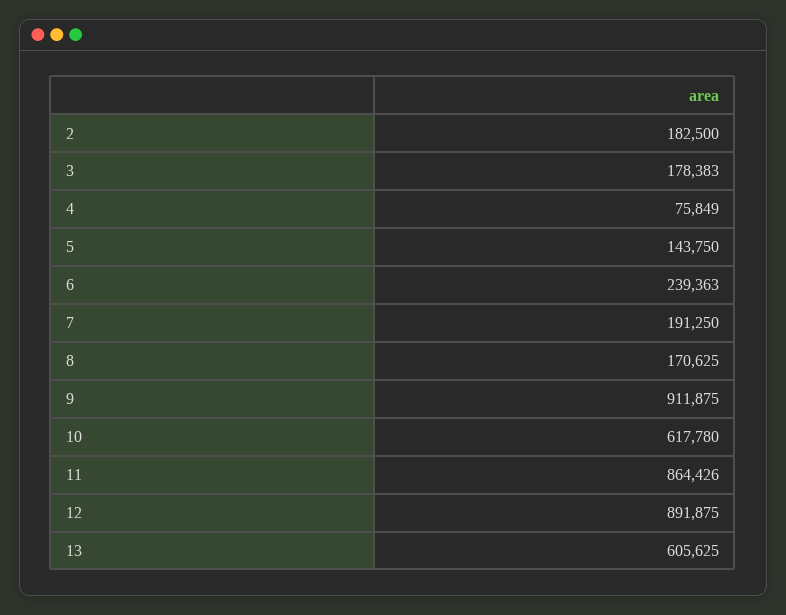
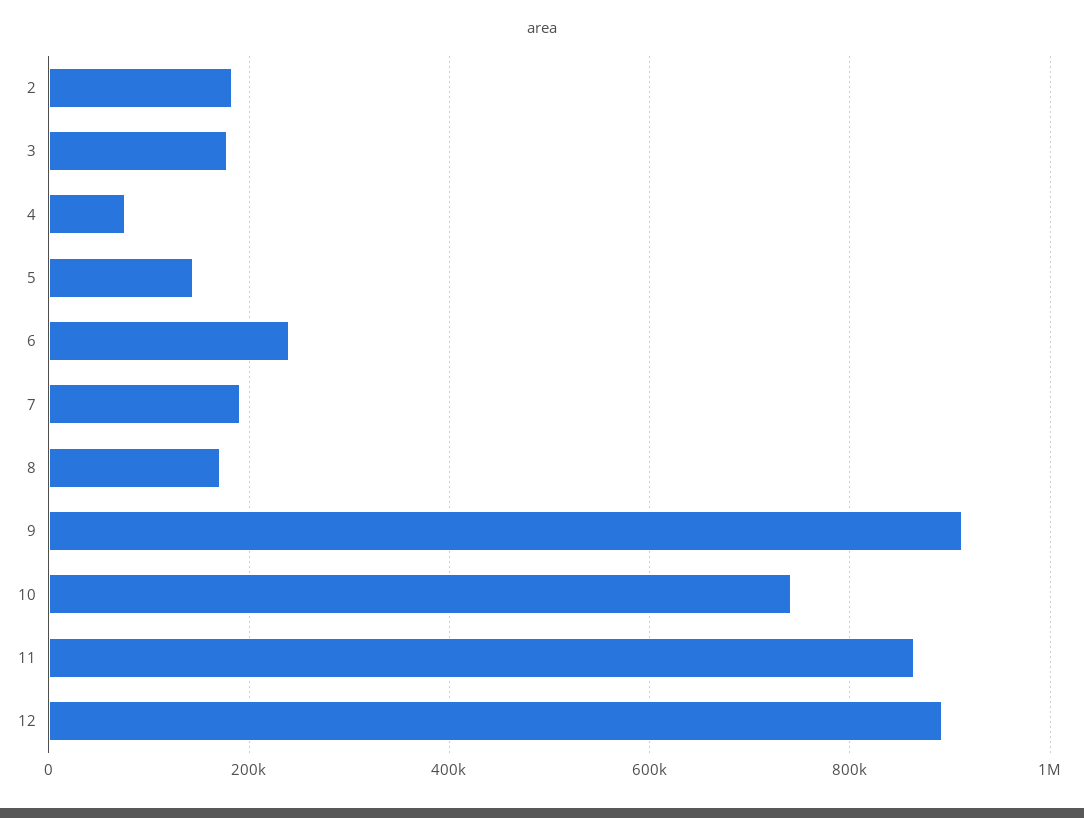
  {
    "2": 182500,
    "3": 178383,
    "4": 75849,
    "5": 143750,
    "6": 239363,
    "7": 191250,
    "8": 170625,
    "9": 911875,
-   "10": 617780,
+   "10": 740000,
    "11": 864426,
-   "12": 891875,
+   "12": 891875
-   "13": 605625
  }

